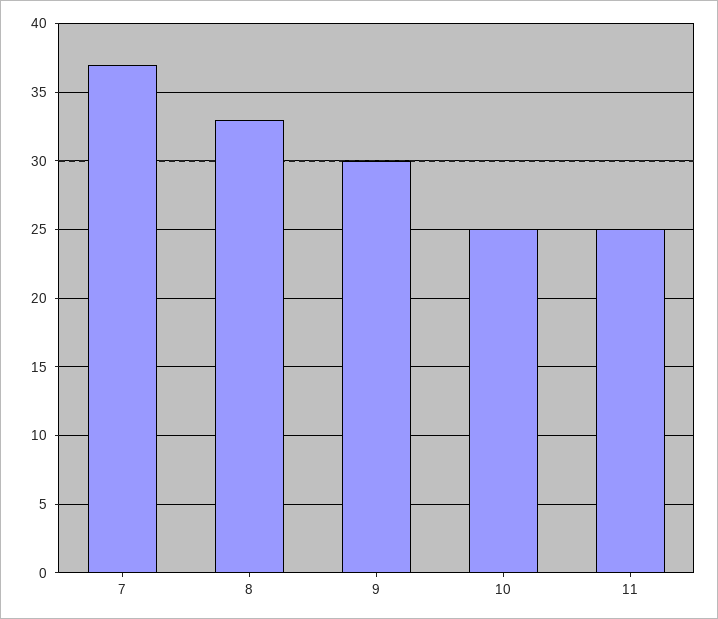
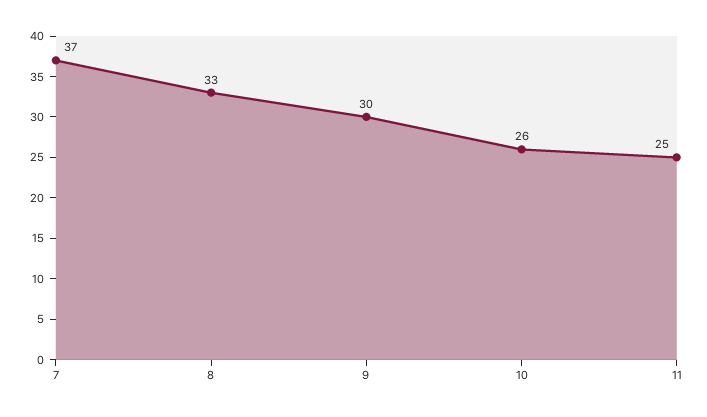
  {
    "7": 37,
    "8": 33,
    "9": 30,
-   "10": 25,
+   "10": 26,
    "11": 25
  }

